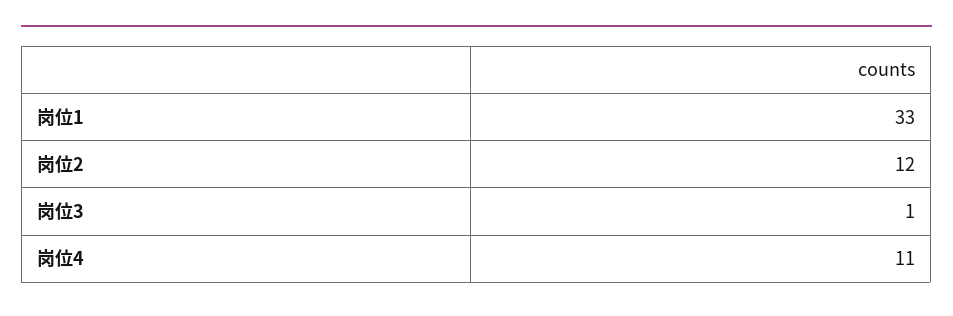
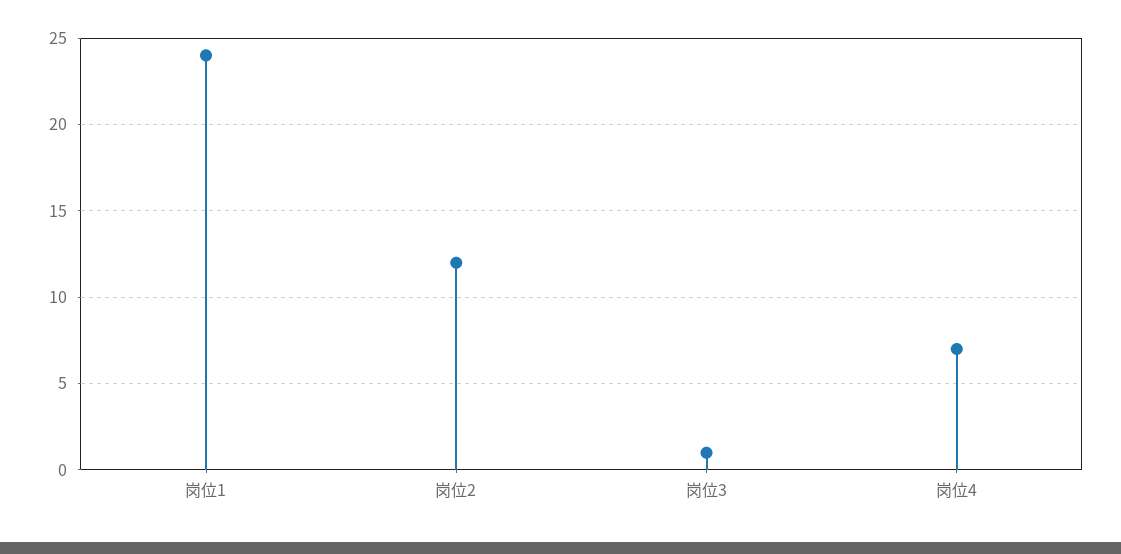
  {
-   "岗位1": 33,
+   "岗位1": 24,
    "岗位2": 12,
    "岗位3": 1,
-   "岗位4": 11
+   "岗位4": 7
  }

